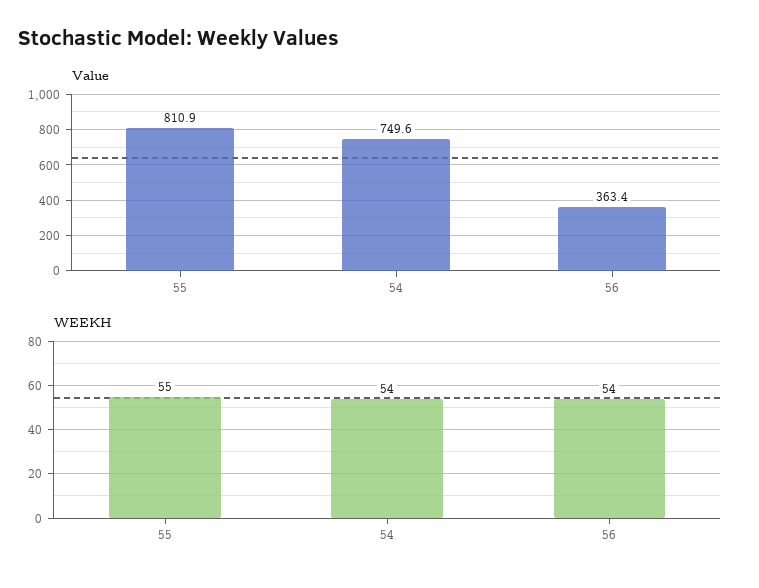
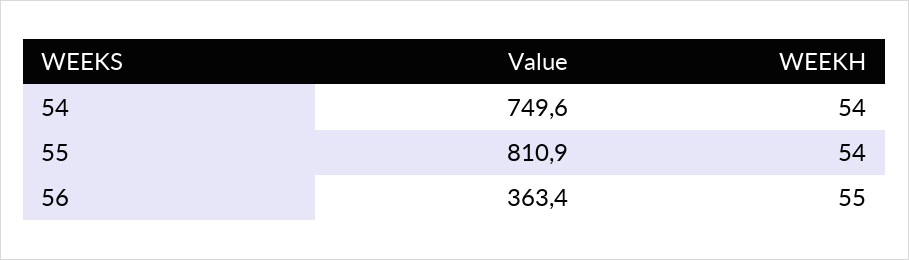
  {
    "Value": {
      "55": 810.9,
      "54": 749.6,
      "56": 363.4
    },
    "WEEKH": {
-     "55": 55,
+     "55": 54,
      "54": 54,
-     "56": 54
+     "56": 55
    }
  }

